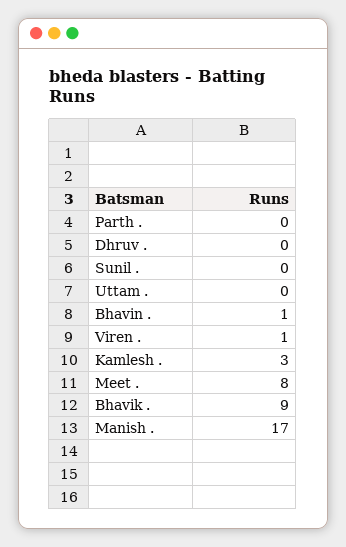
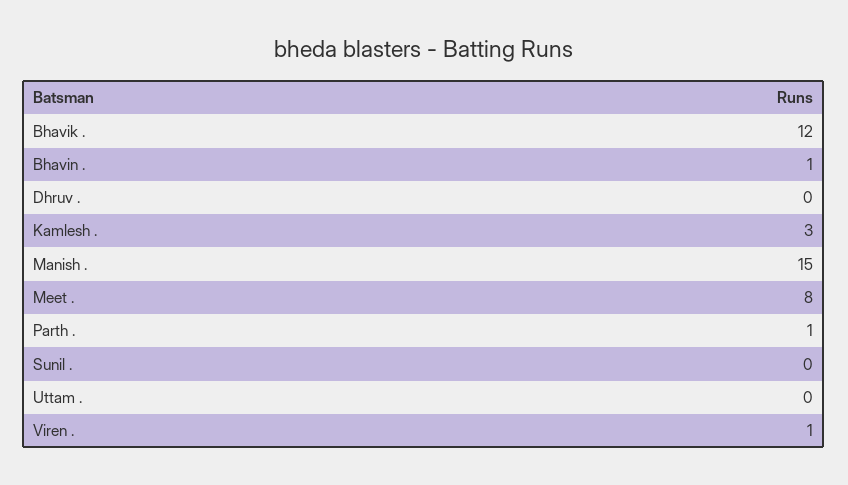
  {
-   "Parth .": 0,
+   "Parth .": 1,
    "Dhruv .": 0,
    "Sunil .": 0,
    "Uttam .": 0,
    "Bhavin .": 1,
    "Viren .": 1,
    "Kamlesh .": 3,
    "Meet .": 8,
-   "Bhavik .": 9,
+   "Bhavik .": 12,
-   "Manish .": 17
+   "Manish .": 15
  }

